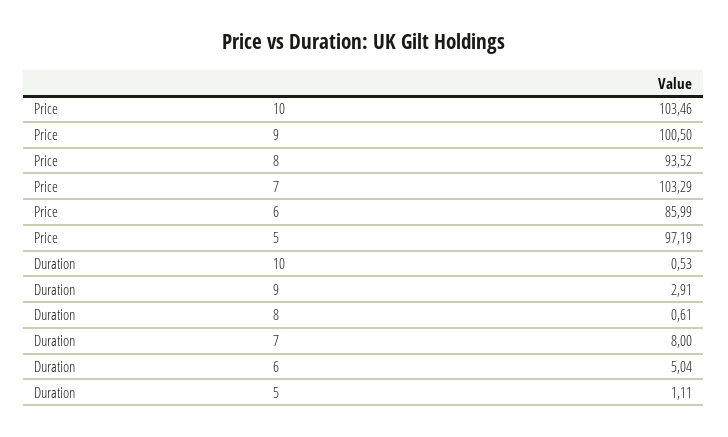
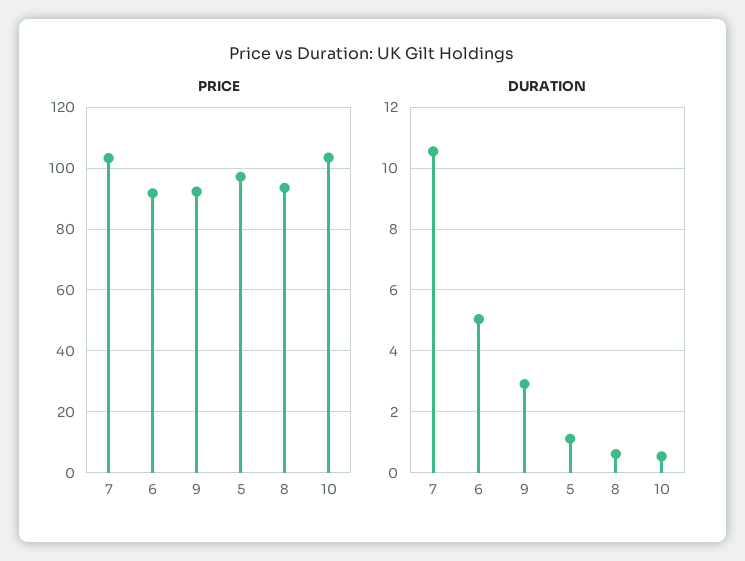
  {
    "Price": {
      "10": 103.46,
-     "9": 100.5,
+     "9": 92,
      "8": 93.52,
      "7": 103.29,
-     "6": 85.99,
+     "6": 92,
      "5": 97.19
    },
    "Duration": {
      "10": 0.53,
      "9": 2.91,
      "8": 0.61,
-     "7": 8,
+     "7": 10.6,
      "6": 5.04,
      "5": 1.11
    }
  }

